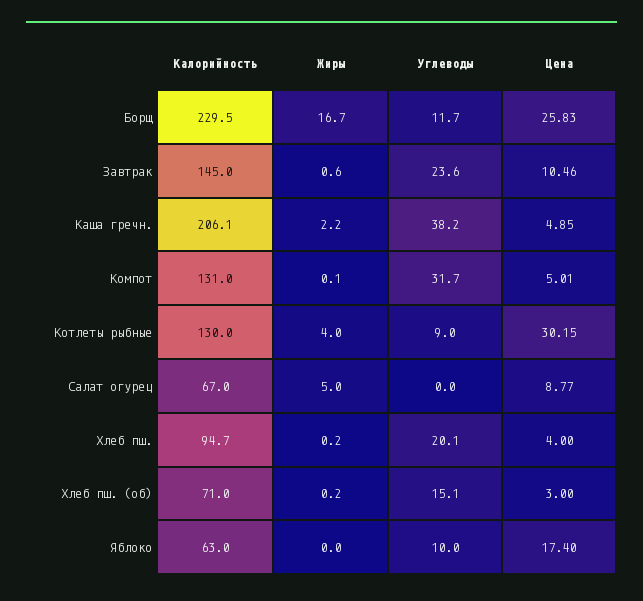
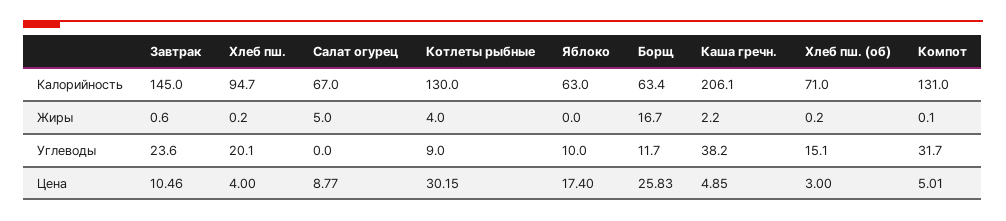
  {
    "Калорийность": {
-     "Борщ": 229.5,
+     "Борщ": 63.4,
      "Завтрак": 145,
      "Каша гречн.": 206.1,
      "Компот": 131,
      "Котлеты рыбные": 130,
      "Салат огурец": 67,
      "Хлеб пш.": 94.7,
      "Хлеб пш. (об)": 71,
      "Яблоко": 63
    },
    "Жиры": {
      "Борщ": 16.7,
      "Завтрак": 0.6,
      "Каша гречн.": 2.2,
      "Компот": 0.1,
      "Котлеты рыбные": 4,
      "Салат огурец": 5,
      "Хлеб пш.": 0.2,
      "Хлеб пш. (об)": 0.2,
      "Яблоко": 0
    },
    "Углеводы": {
      "Борщ": 11.7,
      "Завтрак": 23.6,
      "Каша гречн.": 38.2,
      "Компот": 31.7,
      "Котлеты рыбные": 9,
      "Салат огурец": 0,
      "Хлеб пш.": 20.1,
      "Хлеб пш. (об)": 15.1,
      "Яблоко": 10
    },
    "Цена": {
      "Борщ": 25.83,
      "Завтрак": 10.46,
      "Каша гречн.": 4.85,
      "Компот": 5.01,
      "Котлеты рыбные": 30.15,
      "Салат огурец": 8.77,
      "Хлеб пш.": 4,
      "Хлеб пш. (об)": 3,
      "Яблоко": 17.4
    }
  }

